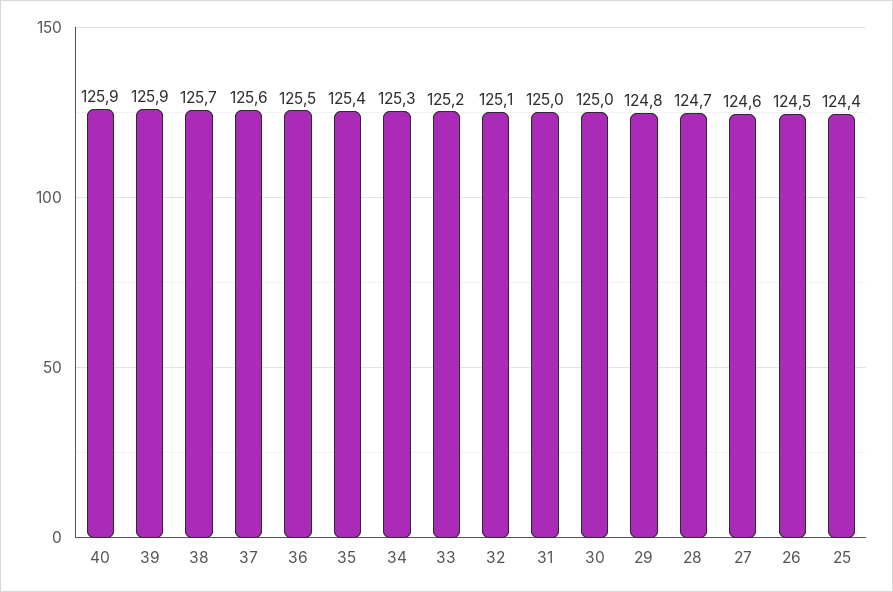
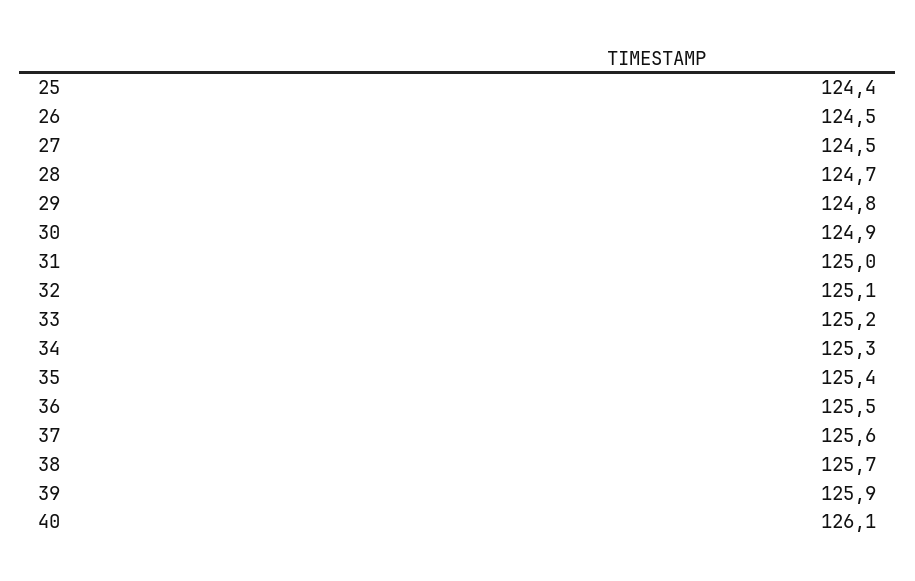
  {
-   "40": 125.9,
+   "40": 126.1,
    "39": 125.9,
    "38": 125.7,
    "37": 125.6,
    "36": 125.5,
    "35": 125.4,
    "34": 125.3,
    "33": 125.2,
    "32": 125.1,
    "31": 125,
-   "30": 125,
+   "30": 124.9,
    "29": 124.8,
    "28": 124.7,
-   "27": 124.6,
+   "27": 124.5,
    "26": 124.5,
    "25": 124.4
  }

